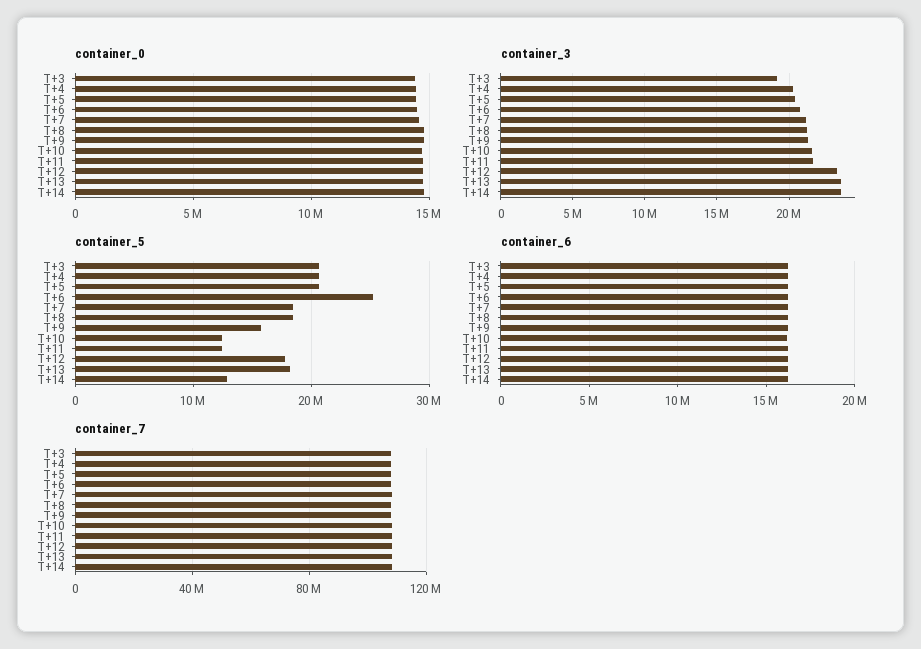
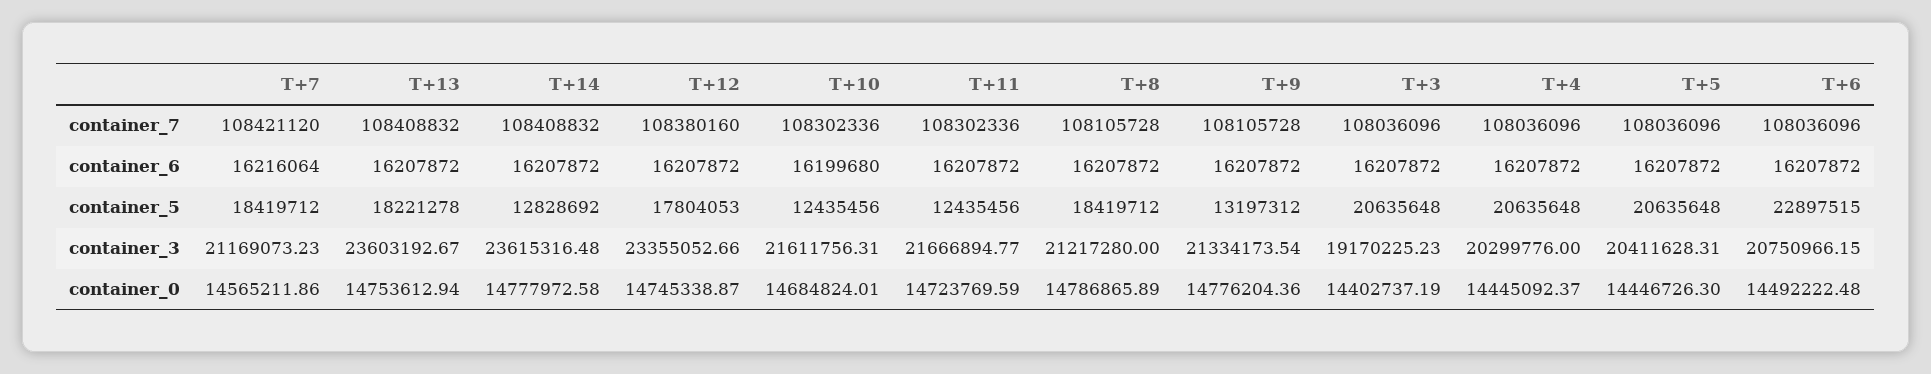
  {
    "container_0": {
      "T+3": 14402737.19,
      "T+4": 14445092.37,
      "T+5": 14446726.3,
      "T+6": 14492222.48,
      "T+7": 14565211.86,
      "T+8": 14786865.89,
      "T+9": 14776204.36,
      "T+10": 14684824.01,
      "T+11": 14723769.59,
      "T+12": 14745338.87,
      "T+13": 14753612.94,
      "T+14": 14777972.58
    },
    "container_3": {
      "T+3": 19170225.23,
      "T+4": 20299776,
      "T+5": 20411628.31,
      "T+6": 20750966.15,
      "T+7": 21169073.23,
      "T+8": 21217280,
      "T+9": 21334173.54,
      "T+10": 21611756.31,
      "T+11": 21666894.77,
      "T+12": 23355052.66,
      "T+13": 23603192.67,
      "T+14": 23615316.48
    },
    "container_5": {
      "T+3": 20635648,
      "T+4": 20635648,
      "T+5": 20635648,
-     "T+6": 25000000,
+     "T+6": 22897515,
      "T+7": 18419712,
      "T+8": 18419712,
-     "T+9": 16000000,
+     "T+9": 13197312,
      "T+10": 12435456,
      "T+11": 12435456,
      "T+12": 17804053,
      "T+13": 18221278,
      "T+14": 12828692
    },
    "container_6": {
      "T+3": 16207872,
      "T+4": 16207872,
      "T+5": 16207872,
      "T+6": 16207872,
      "T+7": 16216064,
      "T+8": 16207872,
      "T+9": 16207872,
      "T+10": 16199680,
      "T+11": 16207872,
      "T+12": 16207872,
      "T+13": 16207872,
      "T+14": 16207872
    },
    "container_7": {
      "T+3": 108036096,
      "T+4": 108036096,
      "T+5": 108036096,
      "T+6": 108036096,
      "T+7": 108421120,
      "T+8": 108105728,
      "T+9": 108105728,
      "T+10": 108302336,
      "T+11": 108302336,
      "T+12": 108380160,
      "T+13": 108408832,
      "T+14": 108408832
    }
  }

